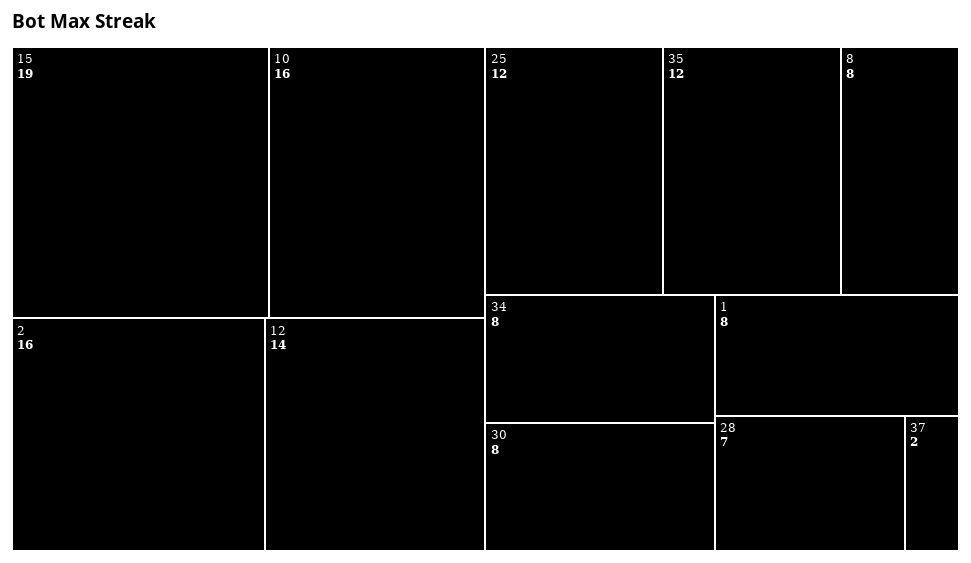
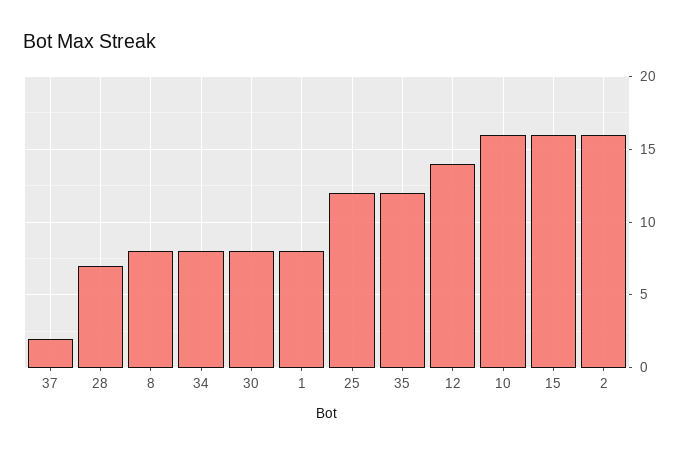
  {
-   "15": 19,
+   "15": 16,
    "10": 16,
    "2": 16,
    "12": 14,
    "25": 12,
    "35": 12,
    "8": 8,
    "34": 8,
    "30": 8,
    "1": 8,
    "28": 7,
    "37": 2
  }

